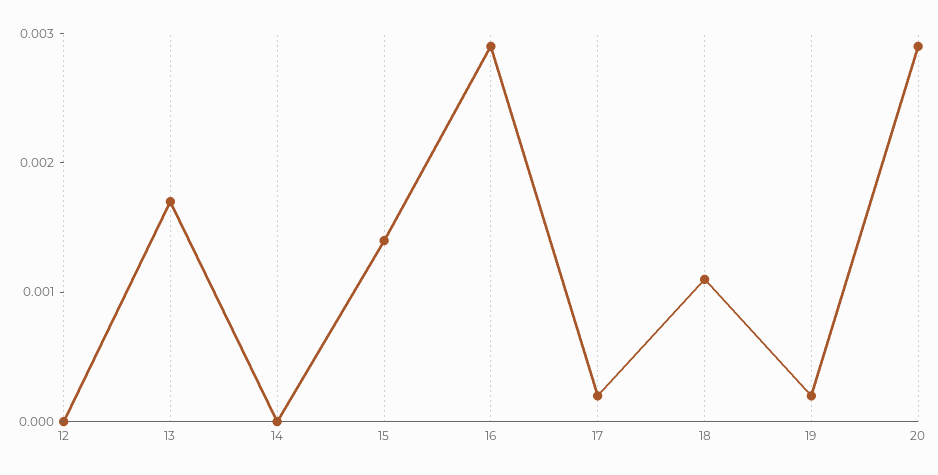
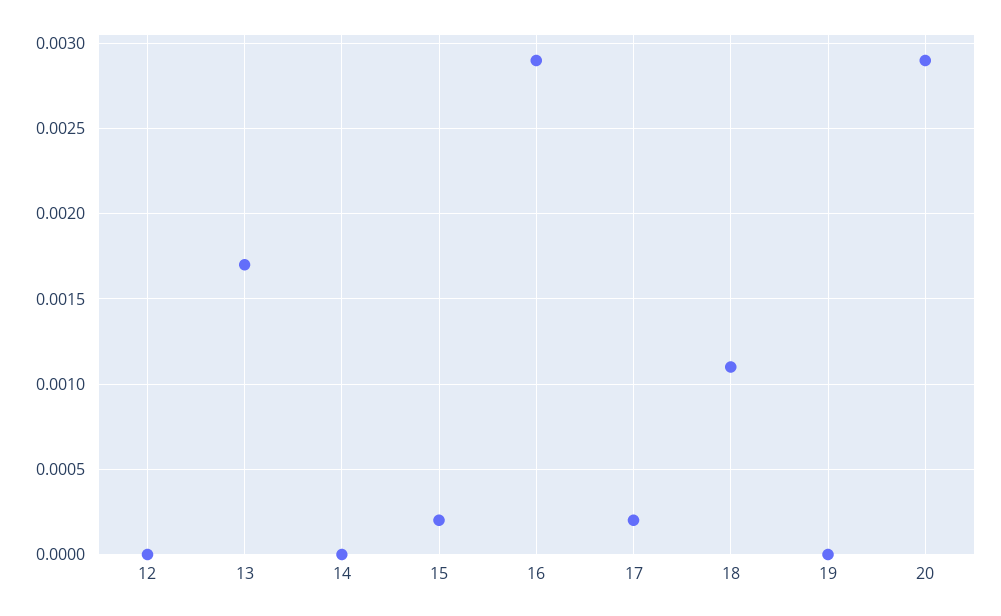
  {
    "12": 0,
    "13": 0.0017,
    "14": 0,
-   "15": 0.0014,
+   "15": 0.0002,
    "16": 0.0029,
    "17": 0.0002,
    "18": 0.0011,
-   "19": 0.0002,
+   "19": 0,
    "20": 0.0029
  }

